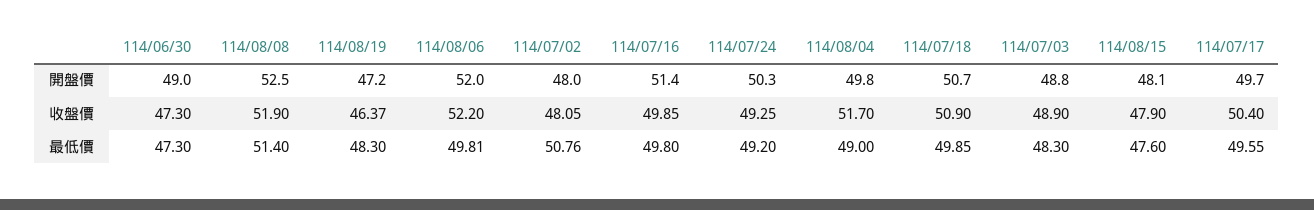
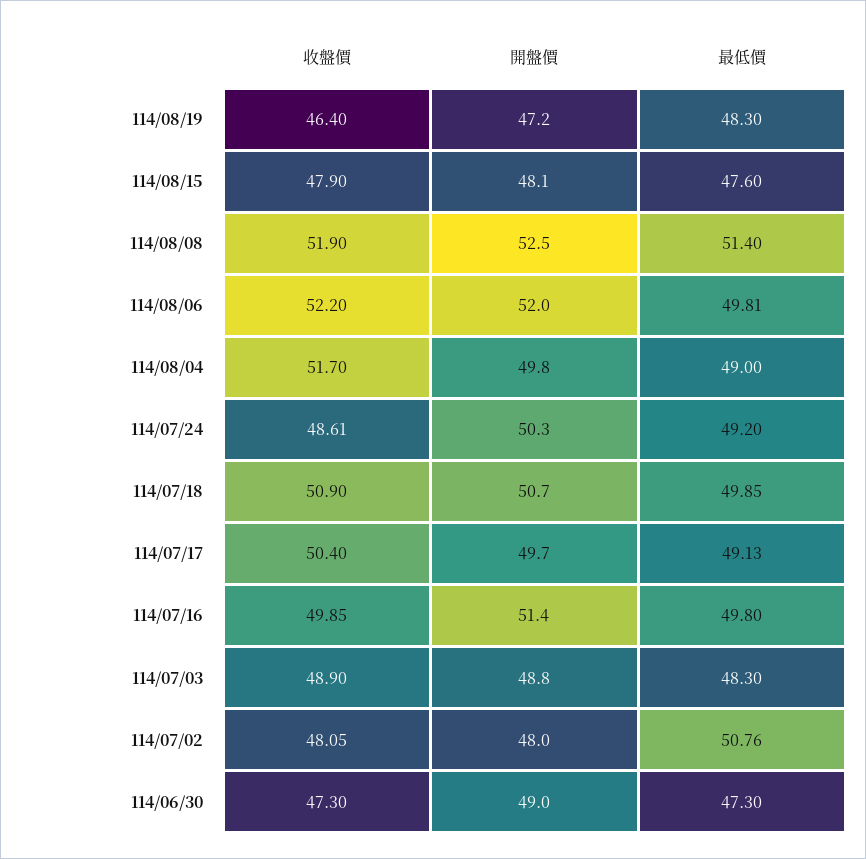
  {
    "114/06/30": {
      "開盤價": 49,
      "收盤價": 47.3,
      "最低價": 47.3
    },
    "114/08/08": {
      "開盤價": 52.5,
      "收盤價": 51.9,
      "最低價": 51.4
    },
    "114/08/19": {
      "開盤價": 47.2,
-     "收盤價": 46.37,
+     "收盤價": 46.4,
      "最低價": 48.3
    },
    "114/08/06": {
      "開盤價": 52,
      "收盤價": 52.2,
      "最低價": 49.81
    },
    "114/07/02": {
      "開盤價": 48,
      "收盤價": 48.05,
      "最低價": 50.76
    },
    "114/07/16": {
      "開盤價": 51.4,
      "收盤價": 49.85,
      "最低價": 49.8
    },
    "114/07/24": {
      "開盤價": 50.3,
-     "收盤價": 49.25,
+     "收盤價": 48.61,
      "最低價": 49.2
    },
    "114/08/04": {
      "開盤價": 49.8,
      "收盤價": 51.7,
      "最低價": 49
    },
    "114/07/18": {
      "開盤價": 50.7,
      "收盤價": 50.9,
      "最低價": 49.85
    },
    "114/07/03": {
      "開盤價": 48.8,
      "收盤價": 48.9,
      "最低價": 48.3
    },
    "114/08/15": {
      "開盤價": 48.1,
      "收盤價": 47.9,
      "最低價": 47.6
    },
    "114/07/17": {
      "開盤價": 49.7,
      "收盤價": 50.4,
-     "最低價": 49.55
+     "最低價": 49.13
    }
  }

